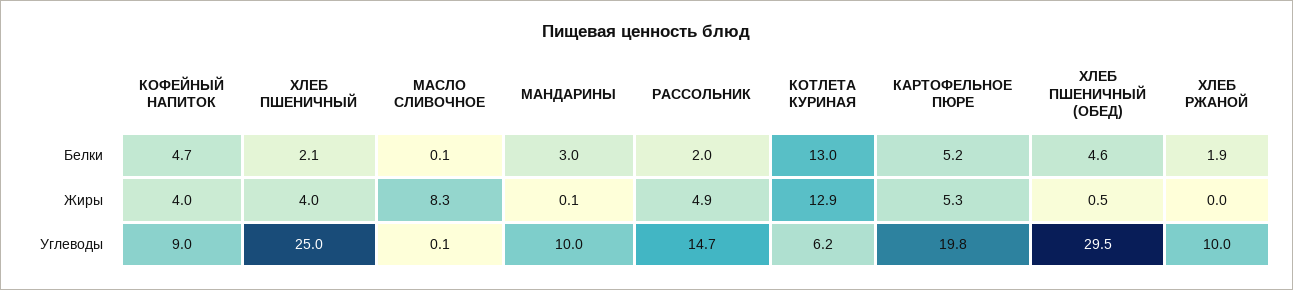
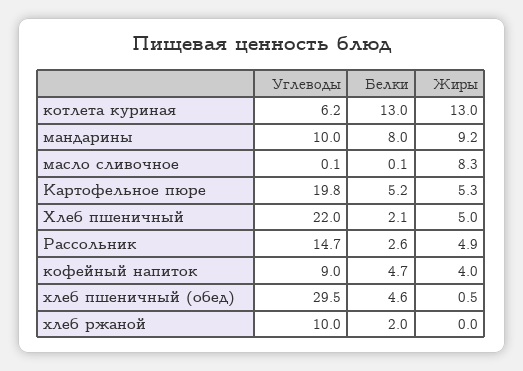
  {
    "КОФЕЙНЫЙ НАПИТОК": {
      "Белки": 4.7,
      "Жиры": 4,
      "Углеводы": 9
    },
    "ХЛЕБ ПШЕНИЧНЫЙ": {
      "Белки": 2.1,
-     "Жиры": 4,
+     "Жиры": 5,
-     "Углеводы": 25
+     "Углеводы": 22
    },
    "МАСЛО СЛИВОЧНОЕ": {
      "Белки": 0.1,
      "Жиры": 8.3,
      "Углеводы": 0.1
    },
    "МАНДАРИНЫ": {
-     "Белки": 3,
+     "Белки": 8,
-     "Жиры": 0.1,
+     "Жиры": 9.2,
      "Углеводы": 10
    },
    "РАССОЛЬНИК": {
-     "Белки": 2,
+     "Белки": 2.6,
      "Жиры": 4.9,
      "Углеводы": 14.7
    },
    "КОТЛЕТА КУРИНАЯ": {
      "Белки": 13,
-     "Жиры": 12.9,
+     "Жиры": 13,
      "Углеводы": 6.2
    },
    "КАРТОФЕЛЬНОЕ ПЮРЕ": {
      "Белки": 5.2,
      "Жиры": 5.3,
      "Углеводы": 19.8
    },
    "ХЛЕБ ПШЕНИЧНЫЙ (ОБЕД)": {
      "Белки": 4.6,
      "Жиры": 0.5,
      "Углеводы": 29.5
    },
    "ХЛЕБ РЖАНОЙ": {
-     "Белки": 1.9,
+     "Белки": 2,
      "Жиры": 0,
      "Углеводы": 10
    }
  }

